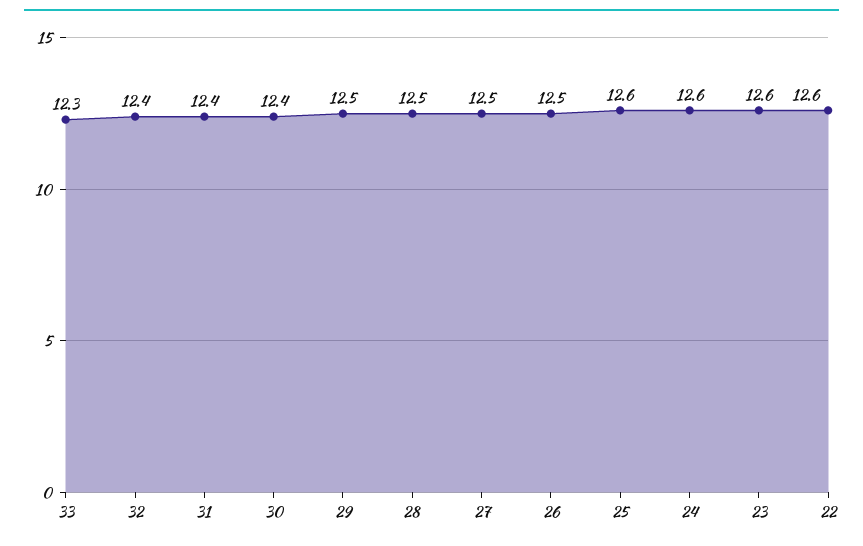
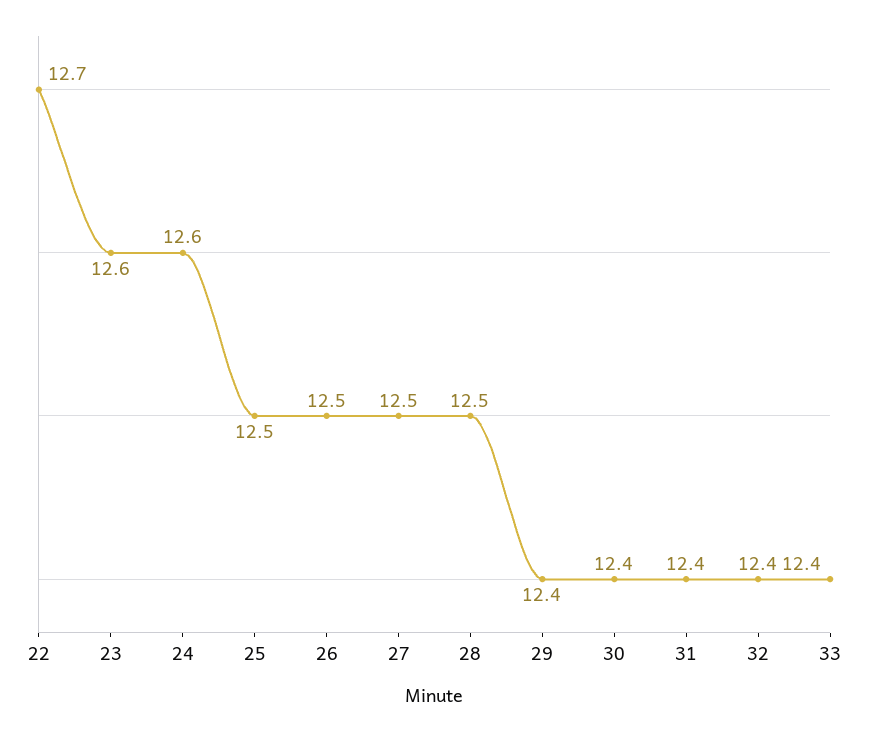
  {
-   "33": 12.3,
+   "33": 12.4,
    "32": 12.4,
    "31": 12.4,
    "30": 12.4,
-   "29": 12.5,
+   "29": 12.4,
    "28": 12.5,
    "27": 12.5,
    "26": 12.5,
-   "25": 12.6,
+   "25": 12.5,
    "24": 12.6,
    "23": 12.6,
-   "22": 12.6
+   "22": 12.7
  }

